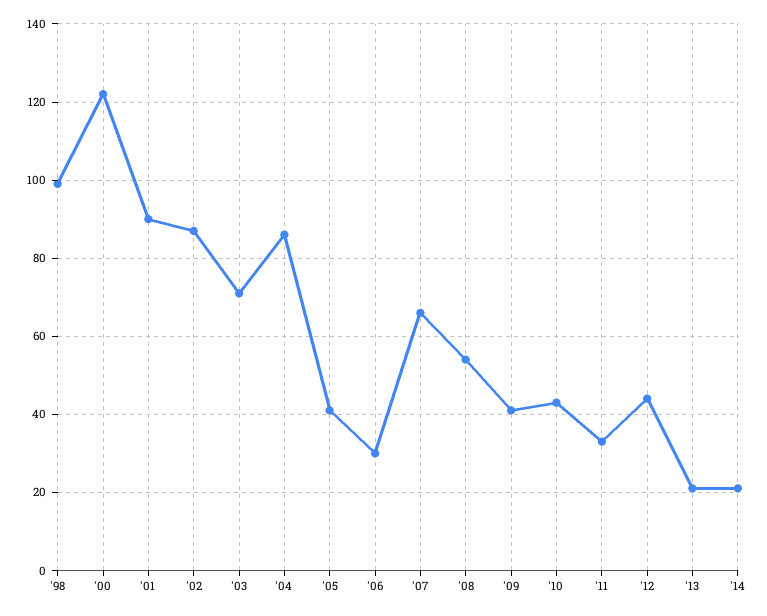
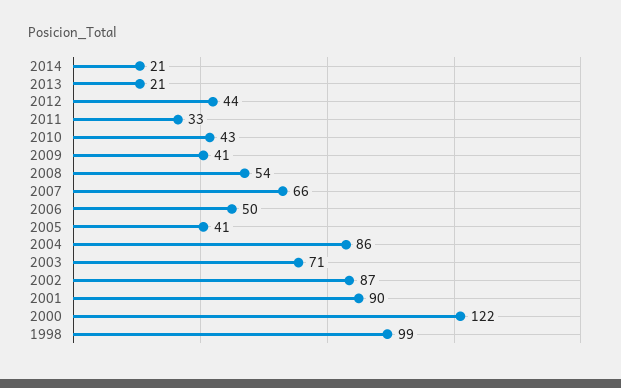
  {
    "'98": 99,
    "'00": 122,
    "'01": 90,
    "'02": 87,
    "'03": 71,
    "'04": 86,
    "'05": 41,
-   "'06": 30,
+   "'06": 50,
    "'07": 66,
    "'08": 54,
    "'09": 41,
    "'10": 43,
    "'11": 33,
    "'12": 44,
    "'13": 21,
    "'14": 21
  }

